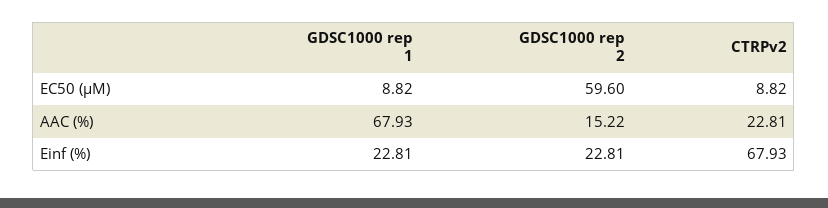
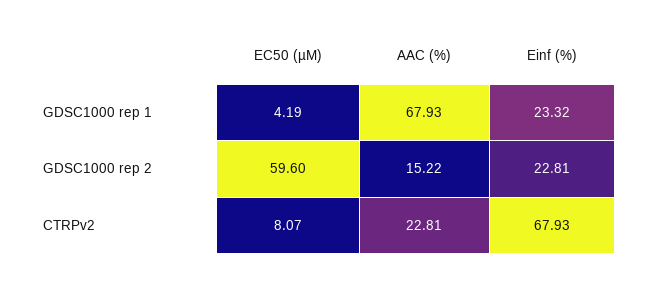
  {
    "GDSC1000 rep 1": {
-     "EC50 (µM)": 8.82,
+     "EC50 (µM)": 4.19,
      "AAC (%)": 67.93,
-     "Einf (%)": 22.81
+     "Einf (%)": 23.32
    },
    "GDSC1000 rep 2": {
      "EC50 (µM)": 59.6,
      "AAC (%)": 15.22,
      "Einf (%)": 22.81
    },
    "CTRPv2": {
-     "EC50 (µM)": 8.82,
+     "EC50 (µM)": 8.07,
      "AAC (%)": 22.81,
      "Einf (%)": 67.93
    }
  }

